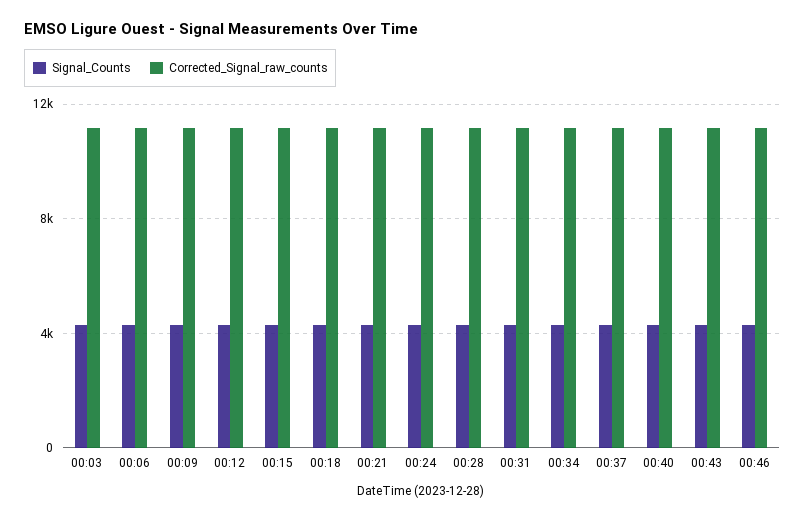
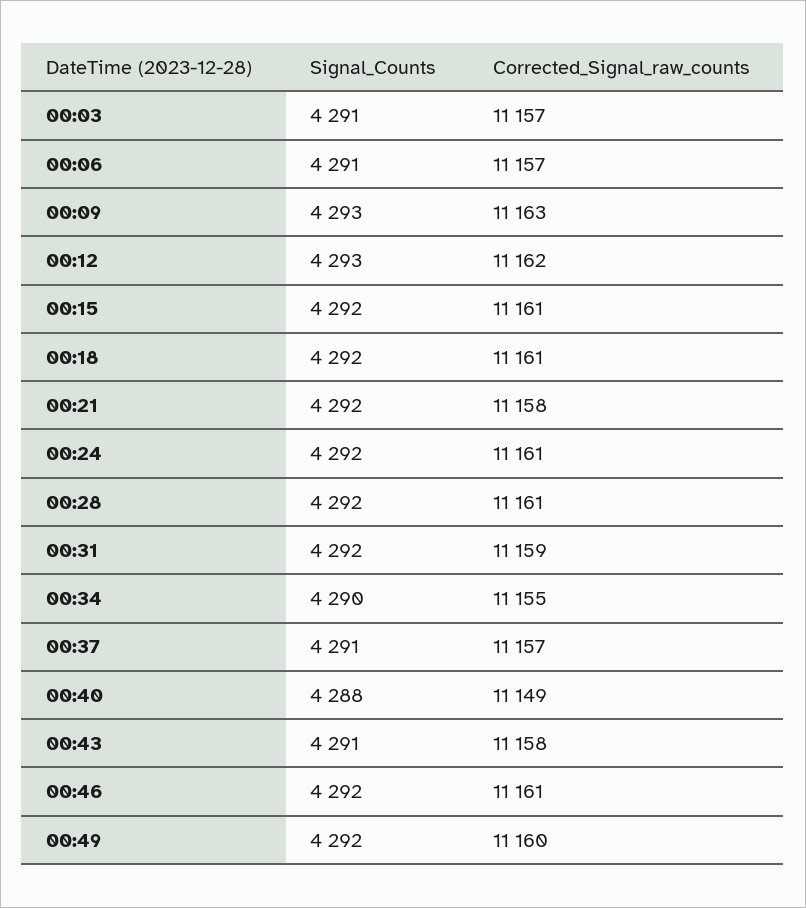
  {
    "Signal_Counts": {
      "00:03": 4291,
      "00:06": 4291,
      "00:09": 4293,
      "00:12": 4293,
      "00:15": 4292,
      "00:18": 4292,
      "00:21": 4292,
      "00:24": 4292,
      "00:28": 4292,
      "00:31": 4292,
      "00:34": 4290,
      "00:37": 4291,
      "00:40": 4288,
      "00:43": 4291,
-     "00:46": 4292
+     "00:46": 4292,
+     "00:49": 4292
    },
    "Corrected_Signal_raw_counts": {
      "00:03": 11157,
      "00:06": 11157,
      "00:09": 11163,
      "00:12": 11162,
      "00:15": 11161,
      "00:18": 11161,
      "00:21": 11158,
      "00:24": 11161,
      "00:28": 11161,
      "00:31": 11159,
      "00:34": 11155,
      "00:37": 11157,
      "00:40": 11149,
      "00:43": 11158,
-     "00:46": 11161
+     "00:46": 11161,
+     "00:49": 11160
    }
  }

